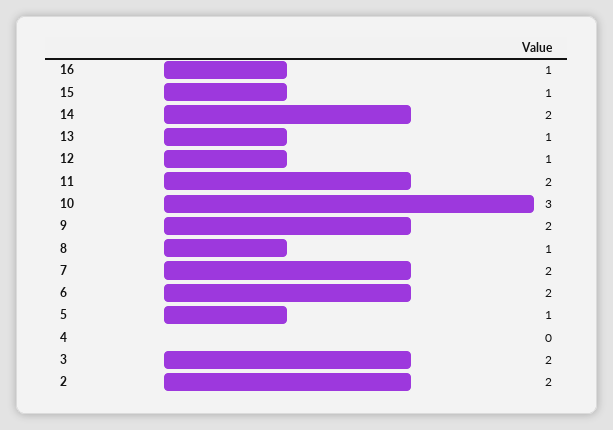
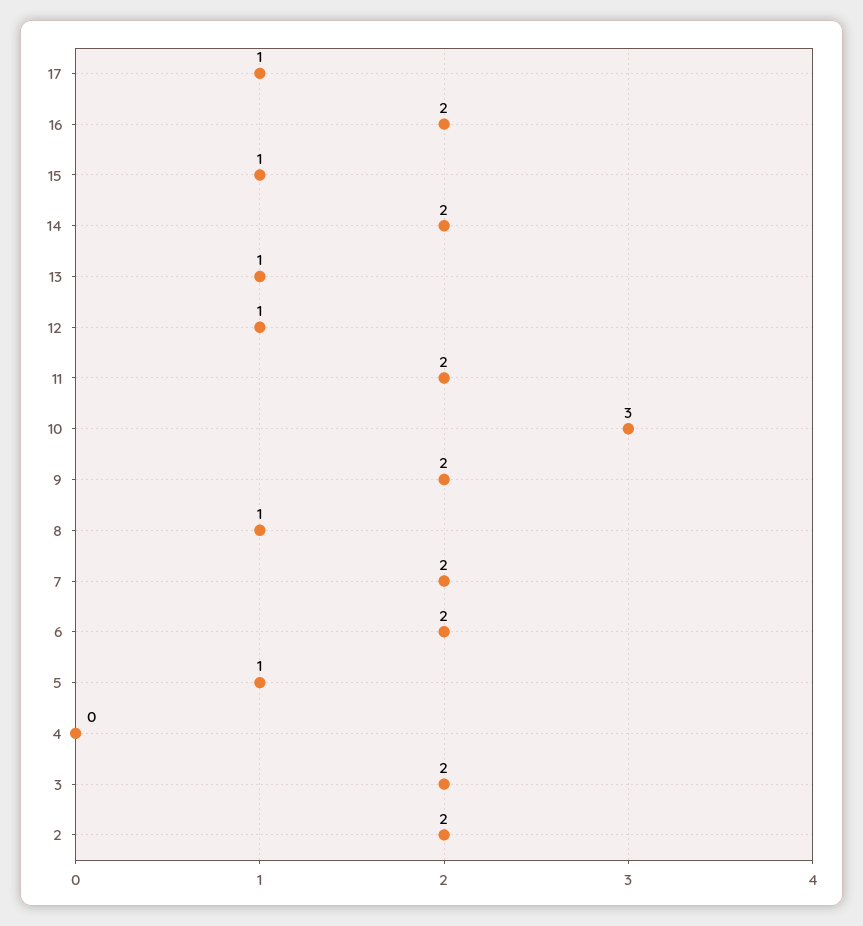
  {
-   "16": 1,
+   "16": 2,
    "15": 1,
    "14": 2,
    "13": 1,
    "12": 1,
    "11": 2,
    "10": 3,
    "9": 2,
    "8": 1,
    "7": 2,
    "6": 2,
    "5": 1,
    "4": 0,
    "3": 2,
-   "2": 2
+   "2": 2,
+   "17": 1
  }

